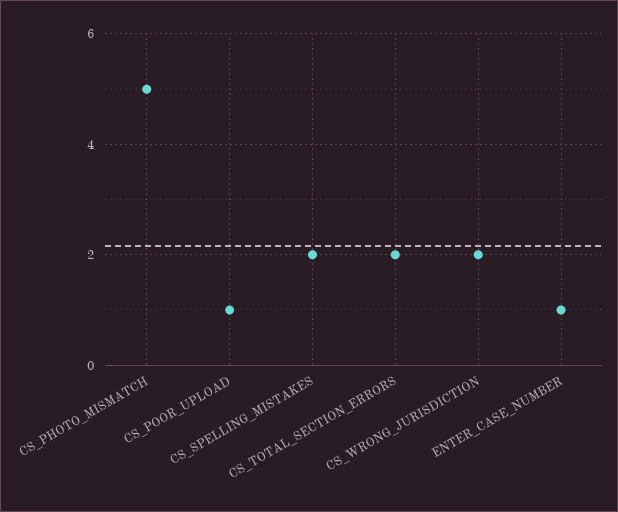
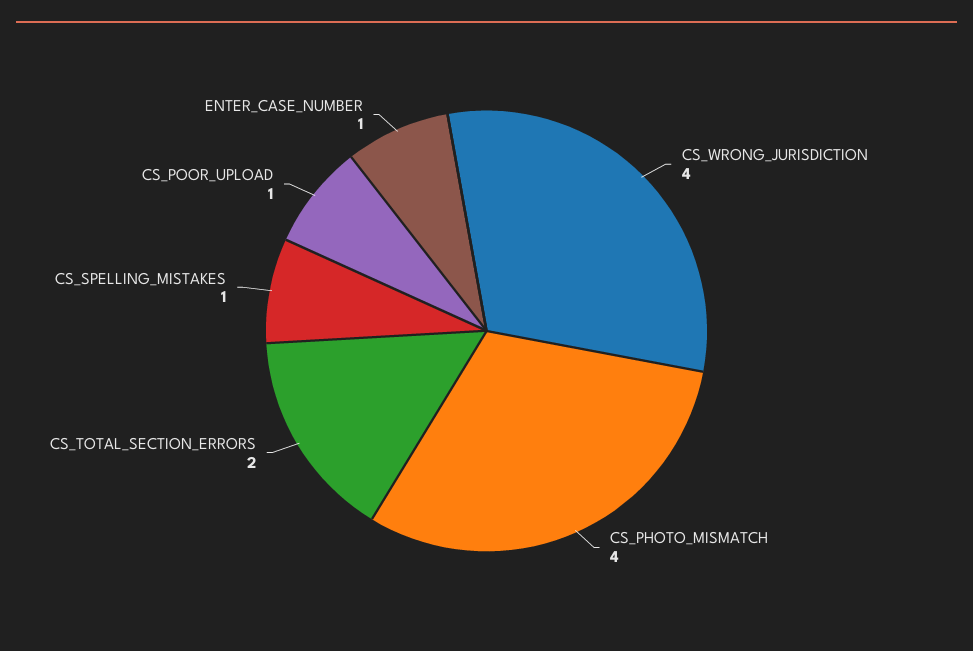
  {
-   "CS_PHOTO_MISMATCH": 5,
+   "CS_PHOTO_MISMATCH": 4,
    "CS_POOR_UPLOAD": 1,
-   "CS_SPELLING_MISTAKES": 2,
+   "CS_SPELLING_MISTAKES": 1,
    "CS_TOTAL_SECTION_ERRORS": 2,
-   "CS_WRONG_JURISDICTION": 2,
+   "CS_WRONG_JURISDICTION": 4,
    "ENTER_CASE_NUMBER": 1
  }

